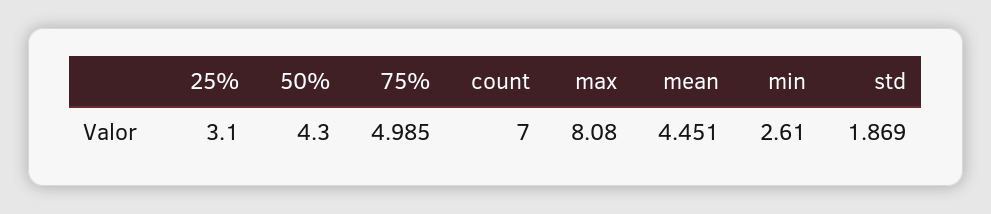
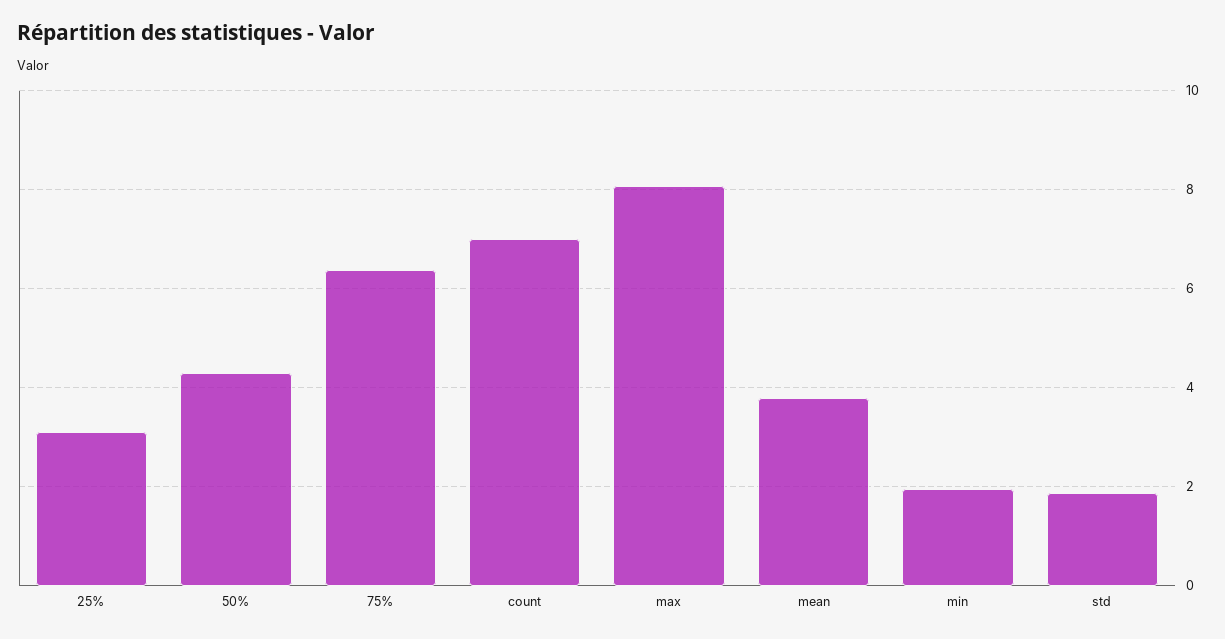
  {
    "25%": 3.1,
    "50%": 4.3,
-   "75%": 4.985,
+   "75%": 6.4,
    "count": 7,
    "max": 8.08,
-   "mean": 4.451,
+   "mean": 3.8,
-   "min": 2.61,
+   "min": 2,
    "std": 1.869
  }

